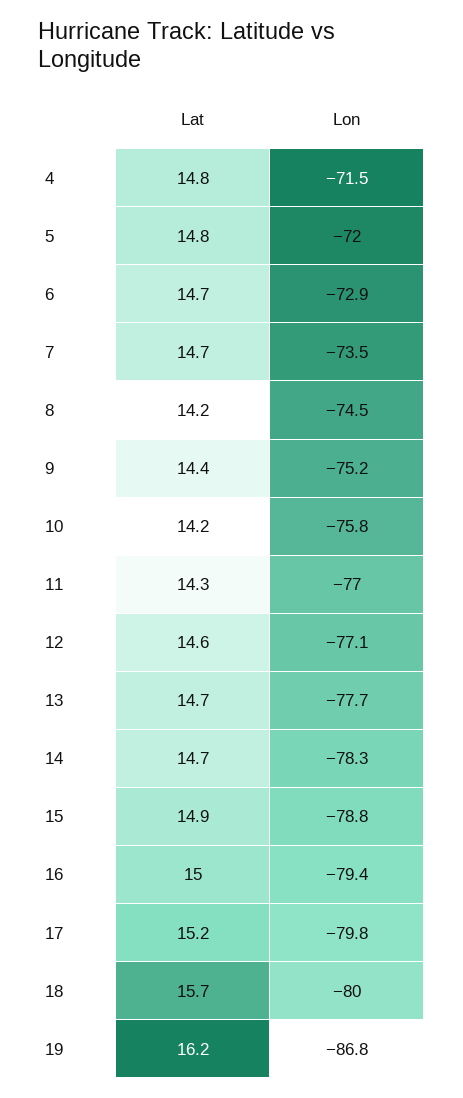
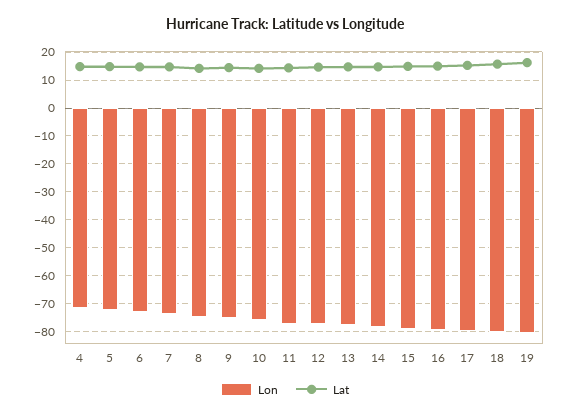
  {
    "Lat": {
      "4": 14.8,
      "5": 14.8,
      "6": 14.7,
      "7": 14.7,
      "8": 14.2,
      "9": 14.4,
      "10": 14.2,
      "11": 14.3,
      "12": 14.6,
      "13": 14.7,
      "14": 14.7,
      "15": 14.9,
      "16": 15,
      "17": 15.2,
      "18": 15.7,
      "19": 16.2
    },
    "Lon": {
      "4": -71.5,
      "5": -72,
      "6": -72.9,
      "7": -73.5,
      "8": -74.5,
      "9": -75.2,
      "10": -75.8,
      "11": -77,
      "12": -77.1,
      "13": -77.7,
      "14": -78.3,
      "15": -78.8,
      "16": -79.4,
      "17": -79.8,
      "18": -80,
-     "19": -86.8
+     "19": -80
    }
  }

